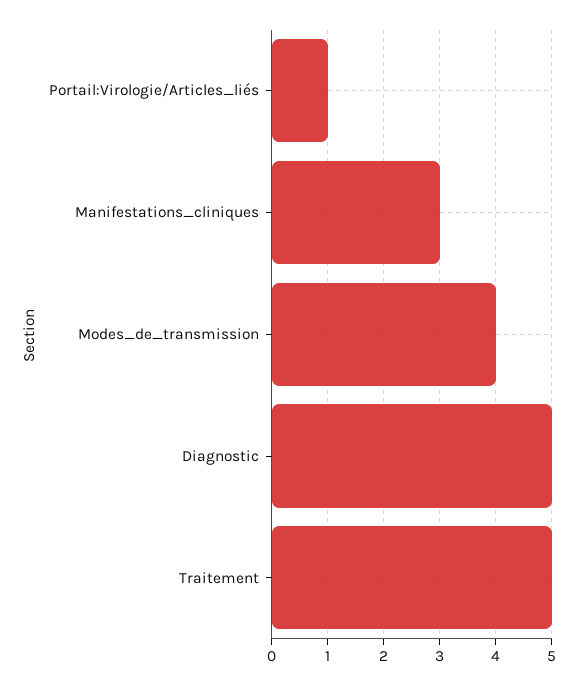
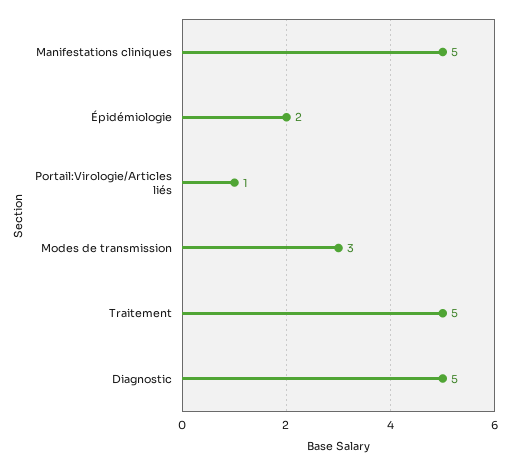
  {
    "Portail:Virologie/Articles_liés": 1,
-   "Manifestations_cliniques": 3,
+   "Manifestations_cliniques": 5,
-   "Modes_de_transmission": 4,
+   "Modes_de_transmission": 3,
    "Diagnostic": 5,
-   "Traitement": 5
+   "Traitement": 5,
+   "Épidémiologie": 2
  }

